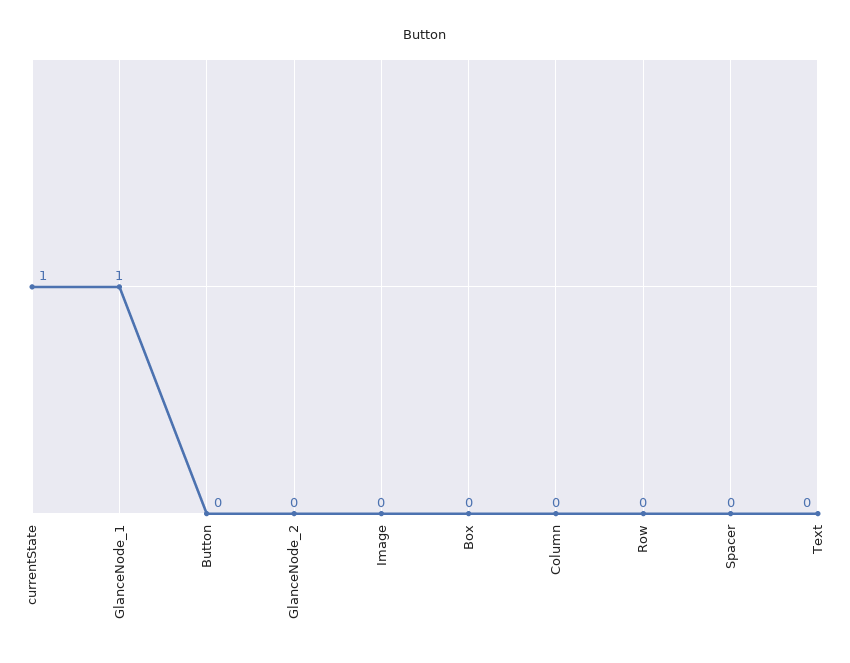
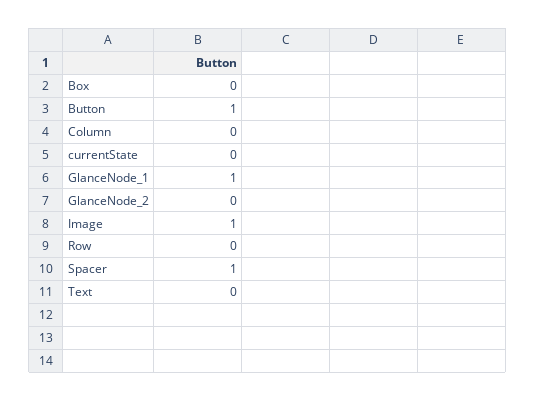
  {
-   "currentState": 1,
+   "currentState": 0,
    "GlanceNode_1": 1,
-   "Button": 0,
+   "Button": 1,
    "GlanceNode_2": 0,
-   "Image": 0,
+   "Image": 1,
    "Box": 0,
    "Column": 0,
    "Row": 0,
-   "Spacer": 0,
+   "Spacer": 1,
    "Text": 0
  }

